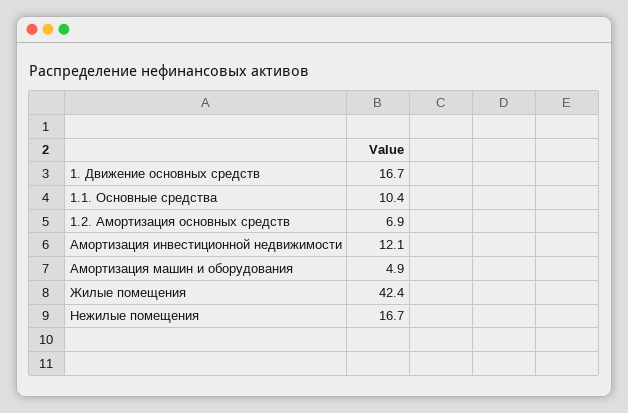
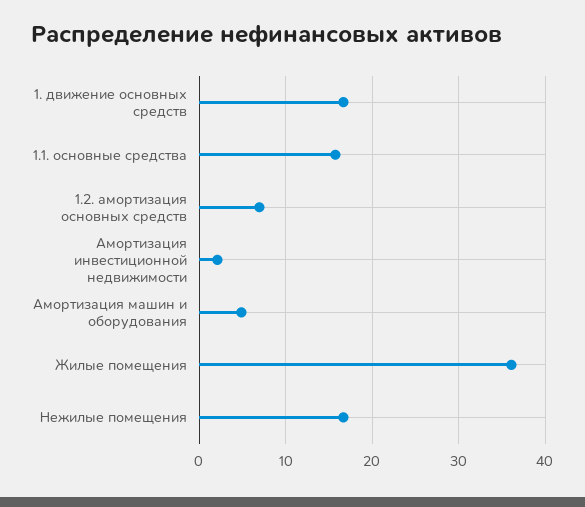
  {
    "1. Движение основных средств": 16.7,
-   "1.1. Основные средства": 10.4,
+   "1.1. Основные средства": 16,
    "1.2. Амортизация основных средств": 6.9,
-   "Амортизация инвестиционной недвижимости": 12.1,
+   "Амортизация инвестиционной недвижимости": 2,
    "Амортизация машин и оборудования": 4.9,
-   "Жилые помещения": 42.4,
+   "Жилые помещения": 36,
    "Нежилые помещения": 16.7
  }

